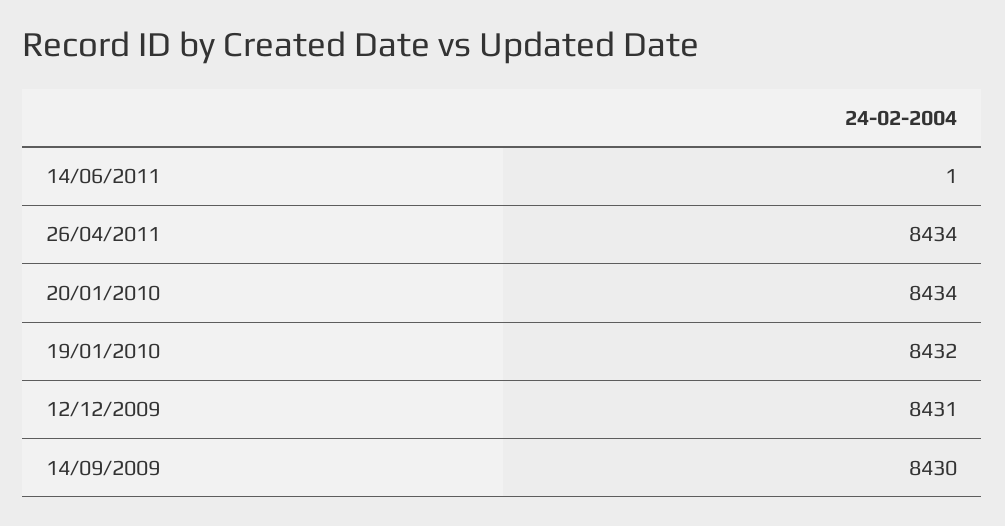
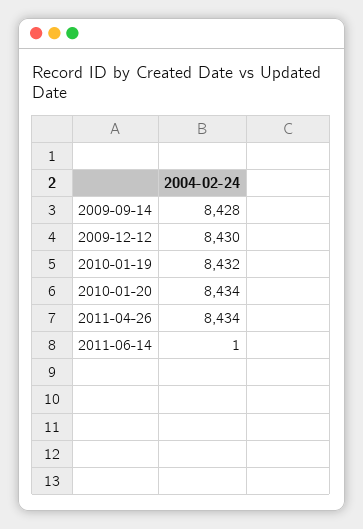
  {
    "14/06/2011": 1,
    "26/04/2011": 8434,
    "20/01/2010": 8434,
    "19/01/2010": 8432,
-   "12/12/2009": 8431,
+   "12/12/2009": 8430,
-   "14/09/2009": 8430
+   "14/09/2009": 8428
  }

